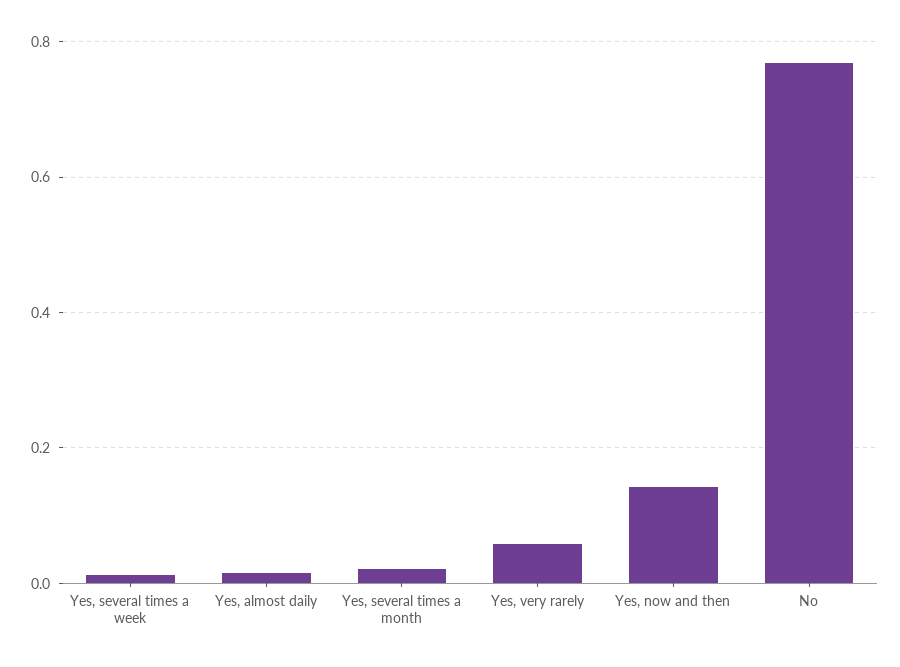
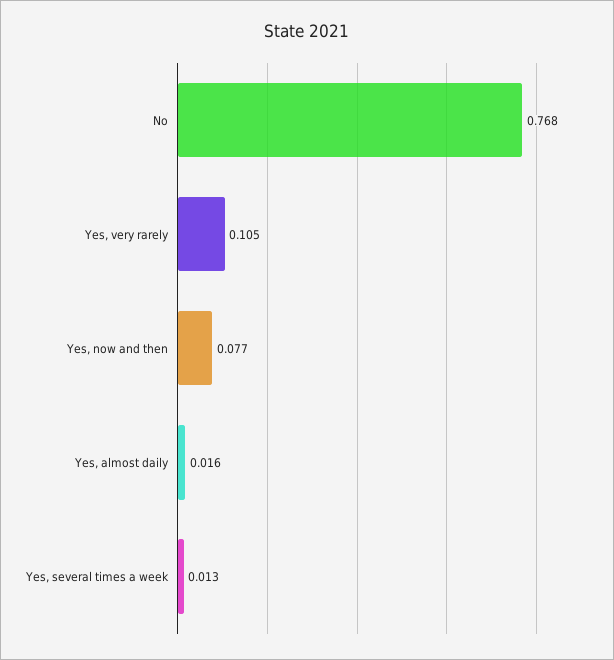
  {
    "Yes, several times a week": 0.013,
    "Yes, almost daily": 0.016,
-   "Yes, several times a month": 0.02,
-   "Yes, very rarely": 0.06,
+   "Yes, very rarely": 0.105,
-   "Yes, now and then": 0.14,
+   "Yes, now and then": 0.077,
    "No": 0.768
  }

